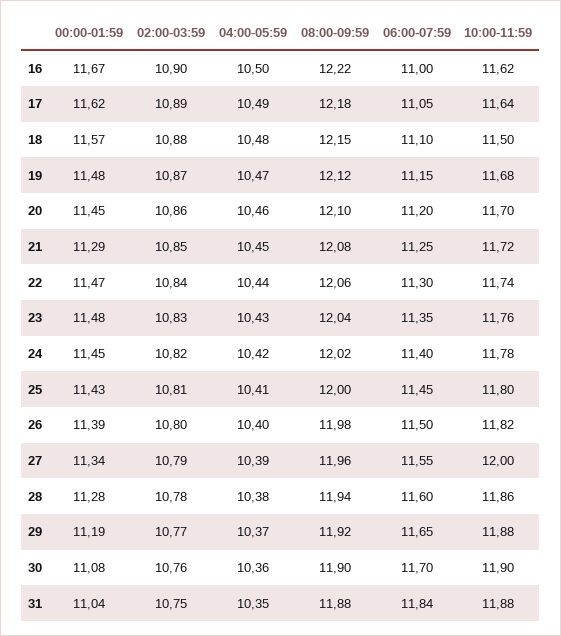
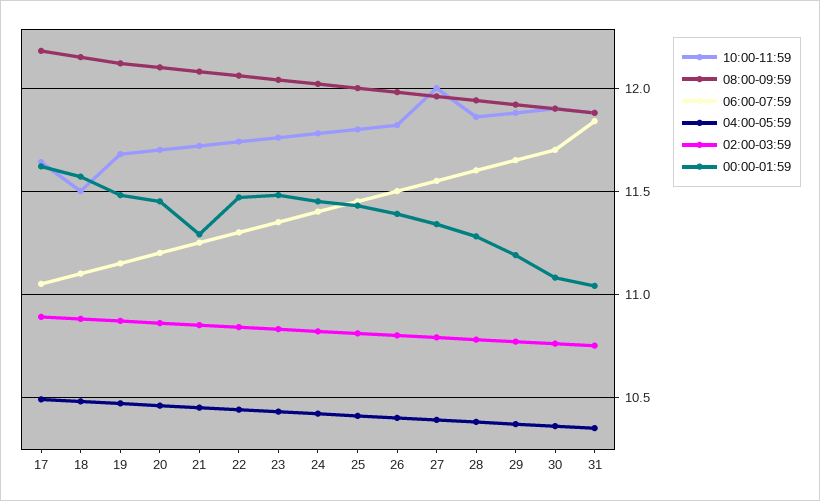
  {
    "00:00-01:59": {
-     "16": 11.67,
      "17": 11.62,
      "18": 11.57,
      "19": 11.48,
      "20": 11.45,
      "21": 11.29,
      "22": 11.47,
      "23": 11.48,
      "24": 11.45,
      "25": 11.43,
      "26": 11.39,
      "27": 11.34,
      "28": 11.28,
      "29": 11.19,
      "30": 11.08,
      "31": 11.04
    },
    "02:00-03:59": {
-     "16": 10.9,
      "17": 10.89,
      "18": 10.88,
      "19": 10.87,
      "20": 10.86,
      "21": 10.85,
      "22": 10.84,
      "23": 10.83,
      "24": 10.82,
      "25": 10.81,
      "26": 10.8,
      "27": 10.79,
      "28": 10.78,
      "29": 10.77,
      "30": 10.76,
      "31": 10.75
    },
    "04:00-05:59": {
-     "16": 10.5,
      "17": 10.49,
      "18": 10.48,
      "19": 10.47,
      "20": 10.46,
      "21": 10.45,
      "22": 10.44,
      "23": 10.43,
      "24": 10.42,
      "25": 10.41,
      "26": 10.4,
      "27": 10.39,
      "28": 10.38,
      "29": 10.37,
      "30": 10.36,
      "31": 10.35
    },
    "08:00-09:59": {
-     "16": 12.22,
      "17": 12.18,
      "18": 12.15,
      "19": 12.12,
      "20": 12.1,
      "21": 12.08,
      "22": 12.06,
      "23": 12.04,
      "24": 12.02,
      "25": 12,
      "26": 11.98,
      "27": 11.96,
      "28": 11.94,
      "29": 11.92,
      "30": 11.9,
      "31": 11.88
    },
    "06:00-07:59": {
-     "16": 11,
      "17": 11.05,
      "18": 11.1,
      "19": 11.15,
      "20": 11.2,
      "21": 11.25,
      "22": 11.3,
      "23": 11.35,
      "24": 11.4,
      "25": 11.45,
      "26": 11.5,
      "27": 11.55,
      "28": 11.6,
      "29": 11.65,
      "30": 11.7,
      "31": 11.84
    },
    "10:00-11:59": {
-     "16": 11.62,
      "17": 11.64,
      "18": 11.5,
      "19": 11.68,
      "20": 11.7,
      "21": 11.72,
      "22": 11.74,
      "23": 11.76,
      "24": 11.78,
      "25": 11.8,
      "26": 11.82,
      "27": 12,
      "28": 11.86,
      "29": 11.88,
      "30": 11.9,
      "31": 11.88
    }
  }

